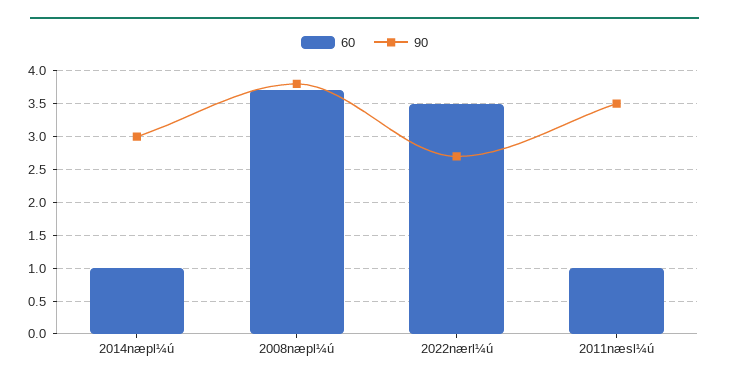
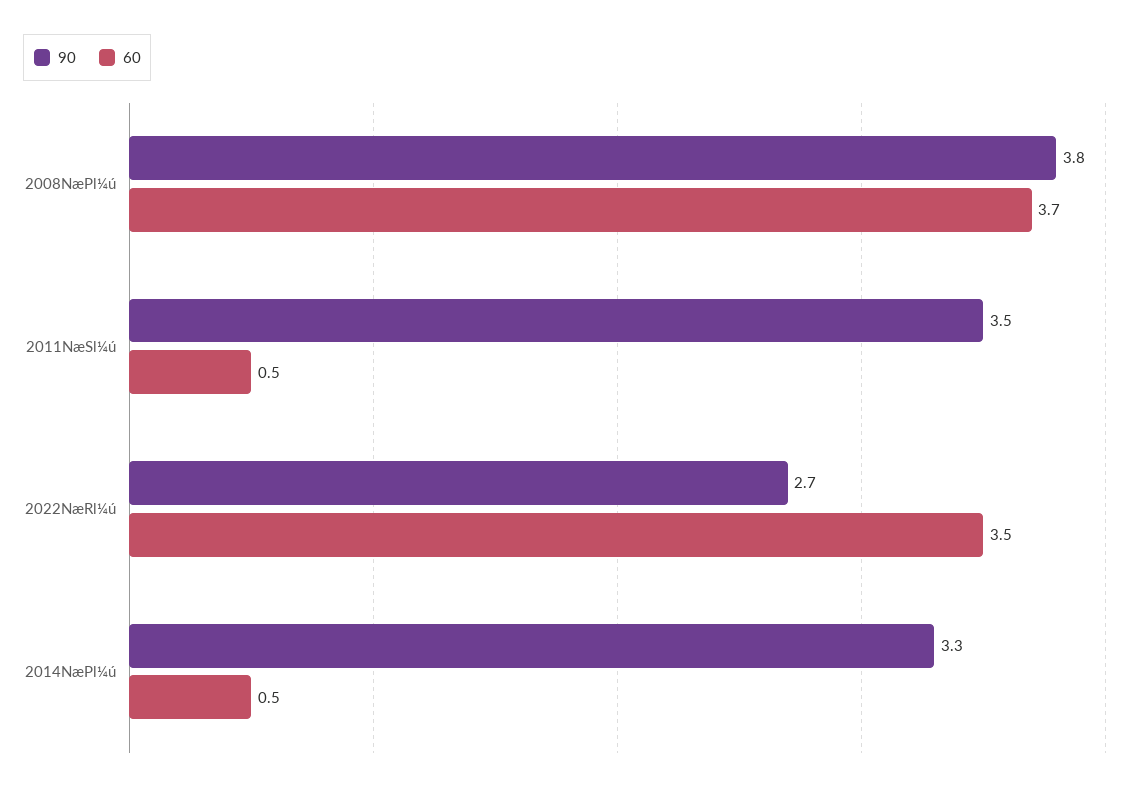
  {
    "60": {
-     "2014næpl¼ú": 1,
+     "2014næpl¼ú": 0.5,
      "2008næpl¼ú": 3.7,
      "2022nærl¼ú": 3.5,
-     "2011næsl¼ú": 1
+     "2011næsl¼ú": 0.5
    },
    "90": {
-     "2014næpl¼ú": 3,
+     "2014næpl¼ú": 3.3,
      "2008næpl¼ú": 3.8,
      "2022nærl¼ú": 2.7,
      "2011næsl¼ú": 3.5
    }
  }

